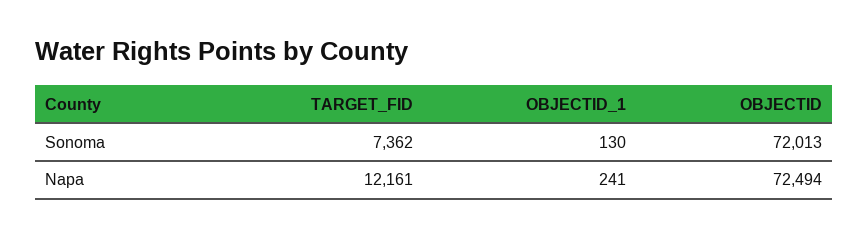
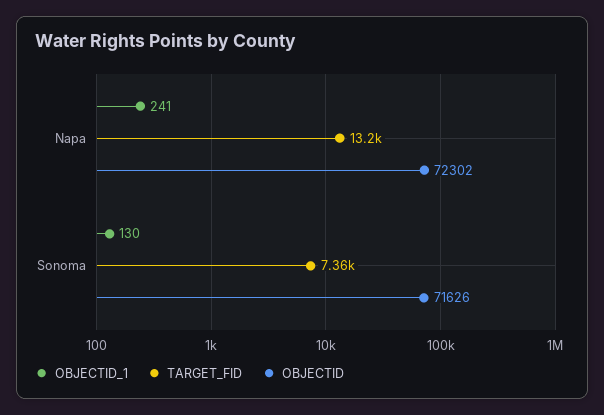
  {
    "TARGET_FID": {
      "Sonoma": 7362,
-     "Napa": 12161
+     "Napa": 13200
    },
    "OBJECTID_1": {
      "Sonoma": 130,
      "Napa": 241
    },
    "OBJECTID": {
-     "Sonoma": 72013,
+     "Sonoma": 71626,
-     "Napa": 72494
+     "Napa": 72302
    }
  }

